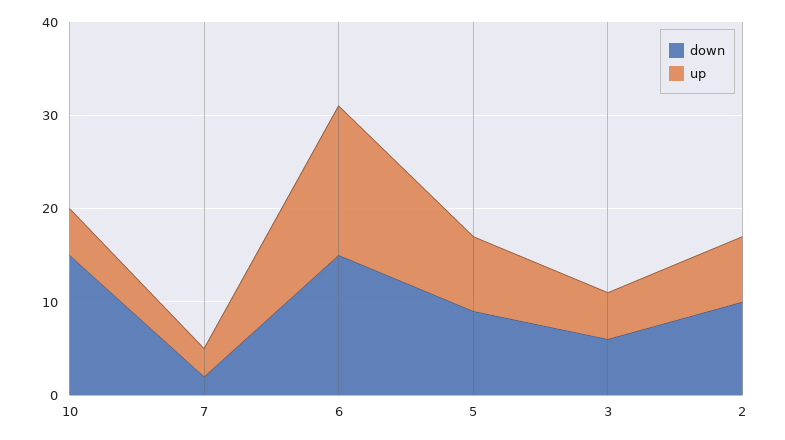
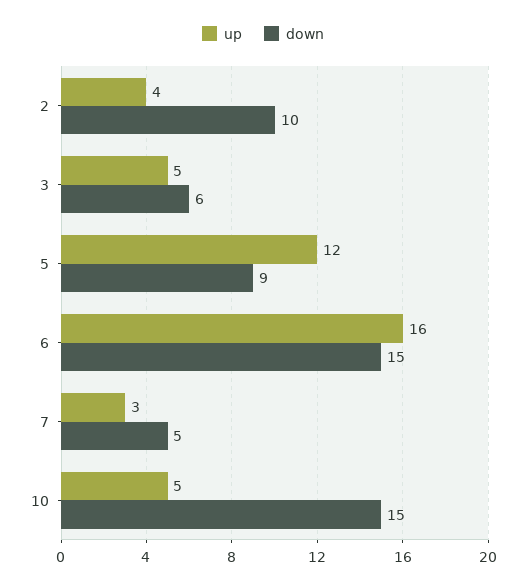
  {
    "down": {
      "10": 15,
-     "7": 2,
+     "7": 5,
      "6": 15,
      "5": 9,
      "3": 6,
      "2": 10
    },
    "up": {
      "10": 5,
      "7": 3,
      "6": 16,
-     "5": 8,
+     "5": 12,
      "3": 5,
-     "2": 7
+     "2": 4
    }
  }

